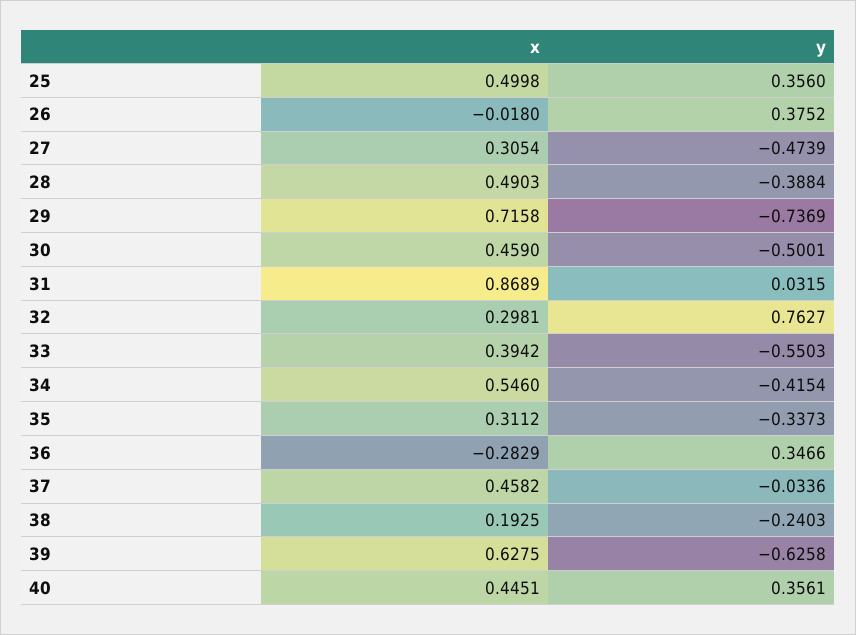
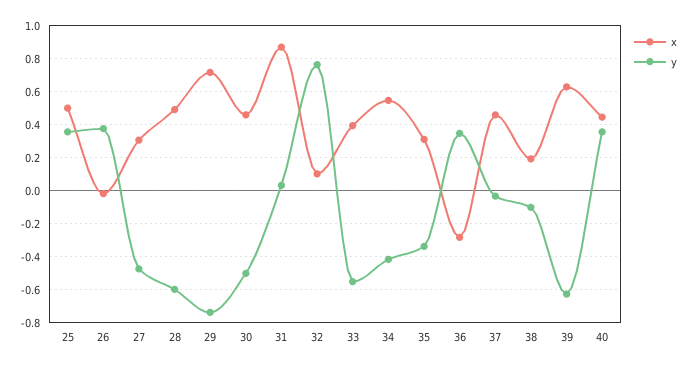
  {
    "x": {
      "25": 0.4998,
      "26": -0.018,
      "27": 0.3054,
      "28": 0.4903,
      "29": 0.7158,
      "30": 0.459,
      "31": 0.8689,
-     "32": 0.2981,
+     "32": 0.1,
      "33": 0.3942,
      "34": 0.546,
      "35": 0.3112,
      "36": -0.2829,
      "37": 0.4582,
      "38": 0.1925,
      "39": 0.6275,
      "40": 0.4451
    },
    "y": {
      "25": 0.356,
      "26": 0.3752,
      "27": -0.4739,
-     "28": -0.3884,
+     "28": -0.6,
      "29": -0.7369,
      "30": -0.5001,
      "31": 0.0315,
      "32": 0.7627,
      "33": -0.5503,
      "34": -0.4154,
      "35": -0.3373,
      "36": 0.3466,
      "37": -0.0336,
-     "38": -0.2403,
+     "38": -0.1,
      "39": -0.6258,
      "40": 0.3561
    }
  }

